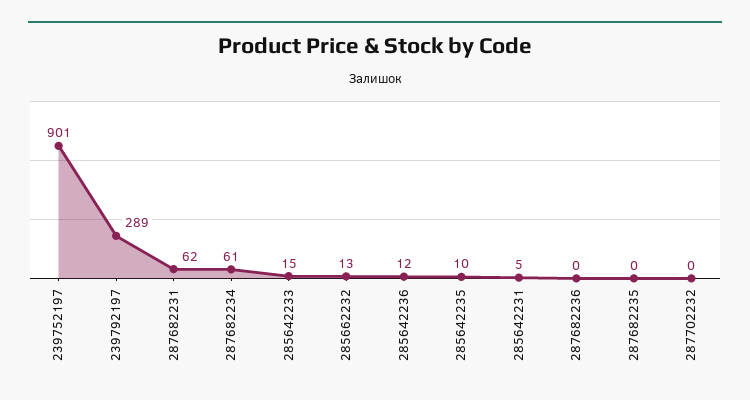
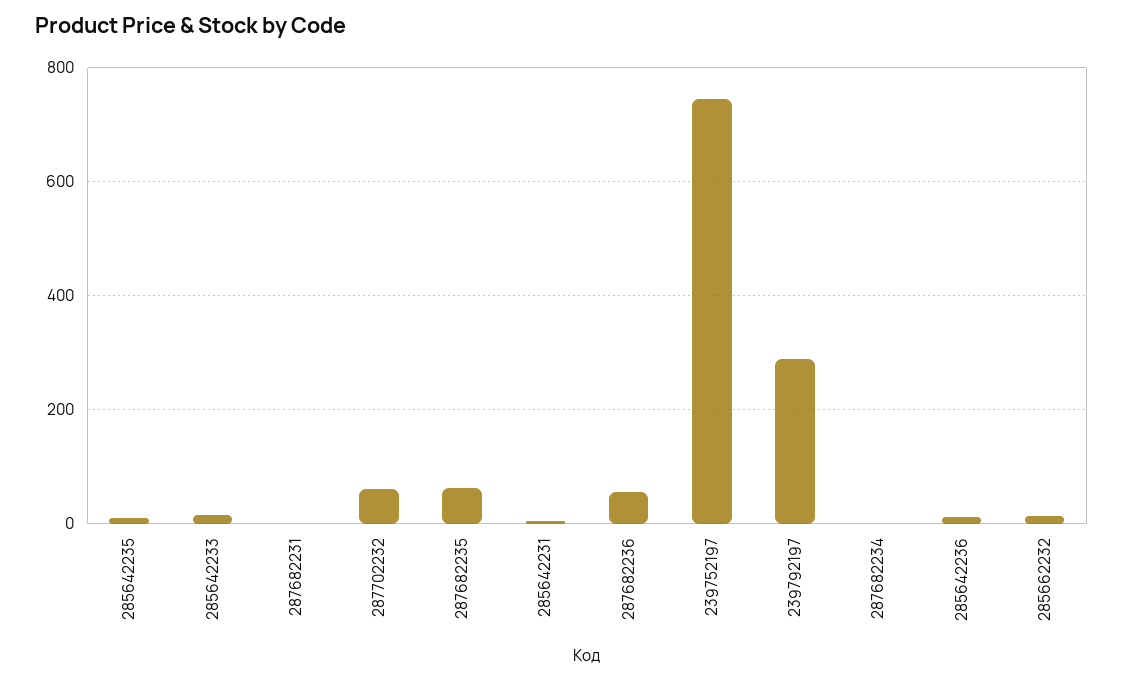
  {
-   "239752197": 901,
+   "239752197": 740,
    "239792197": 289,
-   "287682231": 62,
+   "287682231": 0,
-   "287682234": 61,
+   "287682234": 0,
    "285642233": 15,
    "285662232": 13,
    "285642236": 12,
    "285642235": 10,
    "285642231": 5,
-   "287682236": 0,
+   "287682236": 60,
-   "287682235": 0,
+   "287682235": 60,
-   "287702232": 0
+   "287702232": 60
  }

